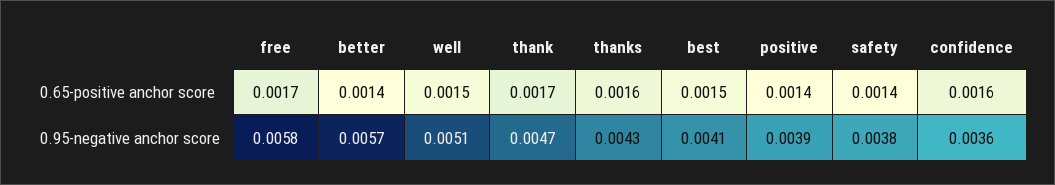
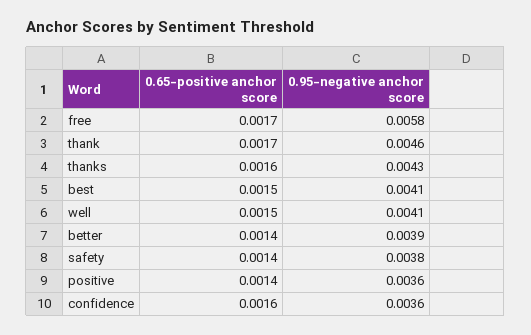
  {
    "free": {
      "0.65-positive anchor score": 0.0017,
      "0.95-negative anchor score": 0.0058
    },
    "better": {
      "0.65-positive anchor score": 0.0014,
-     "0.95-negative anchor score": 0.0057
+     "0.95-negative anchor score": 0.0039
    },
    "well": {
      "0.65-positive anchor score": 0.0015,
-     "0.95-negative anchor score": 0.0051
+     "0.95-negative anchor score": 0.0041
    },
    "thank": {
      "0.65-positive anchor score": 0.0017,
-     "0.95-negative anchor score": 0.0047
+     "0.95-negative anchor score": 0.0046
    },
    "thanks": {
      "0.65-positive anchor score": 0.0016,
      "0.95-negative anchor score": 0.0043
    },
    "best": {
      "0.65-positive anchor score": 0.0015,
      "0.95-negative anchor score": 0.0041
    },
    "positive": {
      "0.65-positive anchor score": 0.0014,
-     "0.95-negative anchor score": 0.0039
+     "0.95-negative anchor score": 0.0036
    },
    "safety": {
      "0.65-positive anchor score": 0.0014,
      "0.95-negative anchor score": 0.0038
    },
    "confidence": {
      "0.65-positive anchor score": 0.0016,
      "0.95-negative anchor score": 0.0036
    }
  }

